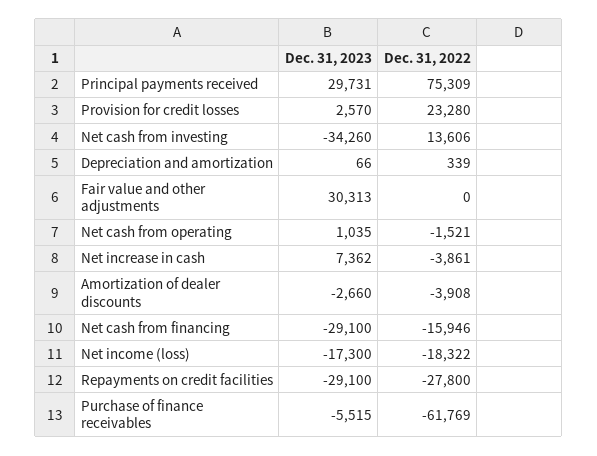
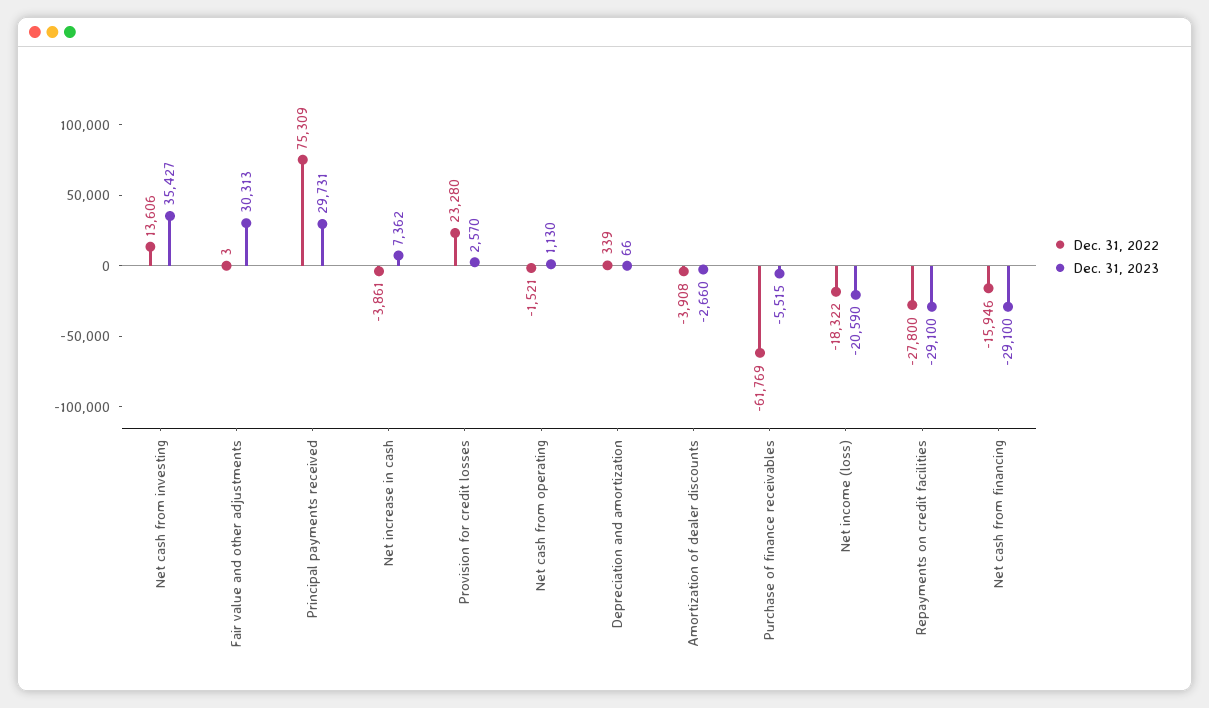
  {
    "Dec. 31, 2023": {
      "Principal payments received": 29731,
      "Provision for credit losses": 2570,
-     "Net cash from investing": -34260,
+     "Net cash from investing": 35427,
      "Depreciation and amortization": 66,
      "Fair value and other adjustments": 30313,
-     "Net cash from operating": 1035,
+     "Net cash from operating": 1130,
      "Net increase in cash": 7362,
      "Amortization of dealer discounts": -2660,
      "Net cash from financing": -29100,
-     "Net income (loss)": -17300,
+     "Net income (loss)": -20590,
      "Repayments on credit facilities": -29100,
      "Purchase of finance receivables": -5515
    },
    "Dec. 31, 2022": {
      "Principal payments received": 75309,
      "Provision for credit losses": 23280,
      "Net cash from investing": 13606,
      "Depreciation and amortization": 339,
-     "Fair value and other adjustments": 0,
+     "Fair value and other adjustments": 3,
      "Net cash from operating": -1521,
      "Net increase in cash": -3861,
      "Amortization of dealer discounts": -3908,
      "Net cash from financing": -15946,
      "Net income (loss)": -18322,
      "Repayments on credit facilities": -27800,
      "Purchase of finance receivables": -61769
    }
  }

